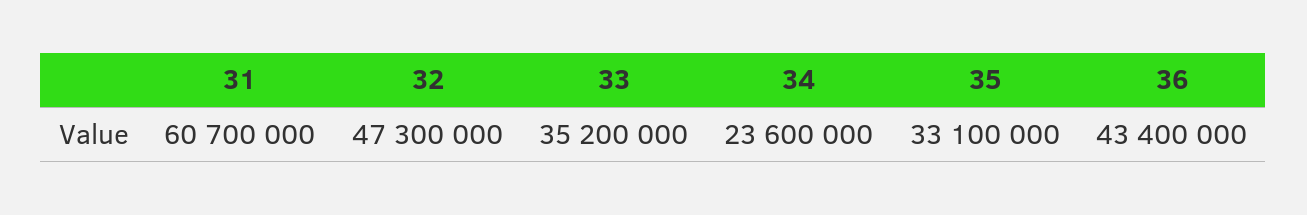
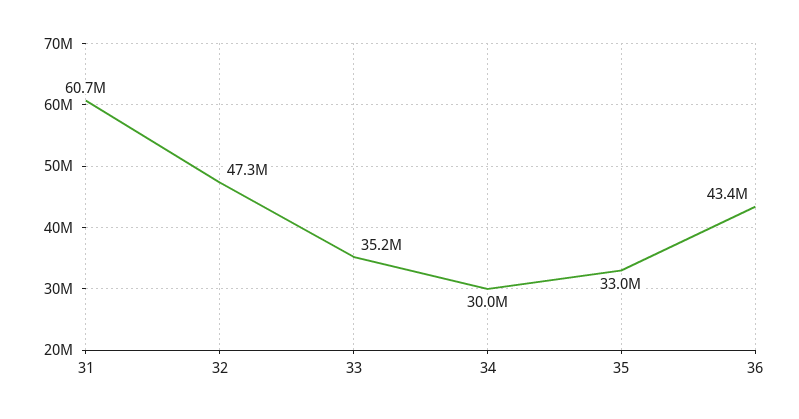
  {
    "31": 60700000,
    "32": 47300000,
    "33": 35200000,
-   "34": 23600000,
+   "34": 30000000,
-   "35": 33100000,
+   "35": 33000000,
    "36": 43400000
  }

